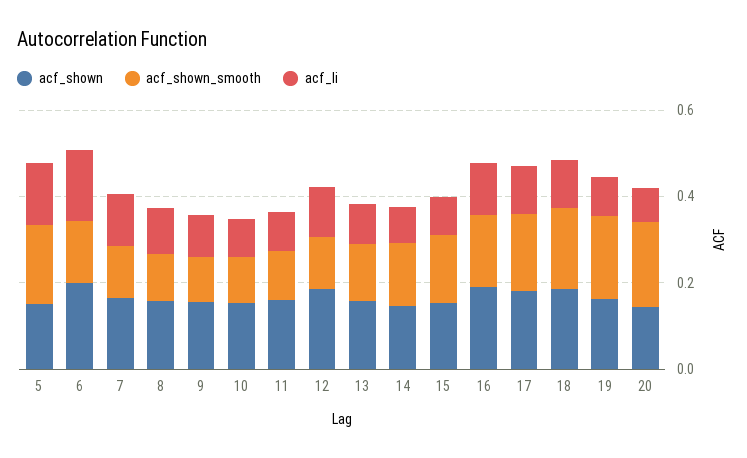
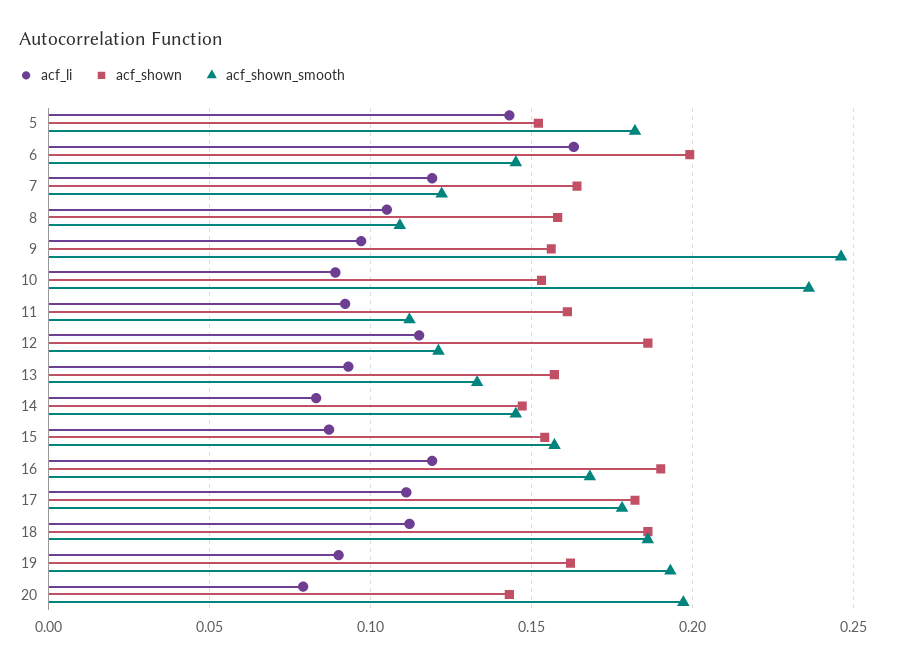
  {
    "acf_shown": {
      "5": 0.15,
      "6": 0.2,
      "7": 0.165,
      "8": 0.16,
      "9": 0.155,
      "10": 0.155,
      "11": 0.16,
      "12": 0.185,
      "13": 0.155,
      "14": 0.145,
      "15": 0.155,
      "16": 0.19,
      "17": 0.18,
      "18": 0.185,
      "19": 0.16,
      "20": 0.145
    },
    "acf_shown_smooth": {
      "5": 0.18,
      "6": 0.145,
      "7": 0.12,
      "8": 0.11,
-     "9": 0.1,
+     "9": 0.245,
-     "10": 0.1,
+     "10": 0.235,
      "11": 0.11,
      "12": 0.12,
      "13": 0.135,
      "14": 0.145,
      "15": 0.155,
      "16": 0.17,
      "17": 0.18,
      "18": 0.185,
      "19": 0.195,
      "20": 0.195
    },
    "acf_li": {
      "5": 0.145,
      "6": 0.165,
      "7": 0.12,
      "8": 0.105,
      "9": 0.095,
      "10": 0.09,
      "11": 0.09,
      "12": 0.115,
      "13": 0.095,
      "14": 0.085,
      "15": 0.085,
      "16": 0.12,
      "17": 0.11,
      "18": 0.11,
      "19": 0.09,
      "20": 0.08
    }
  }

